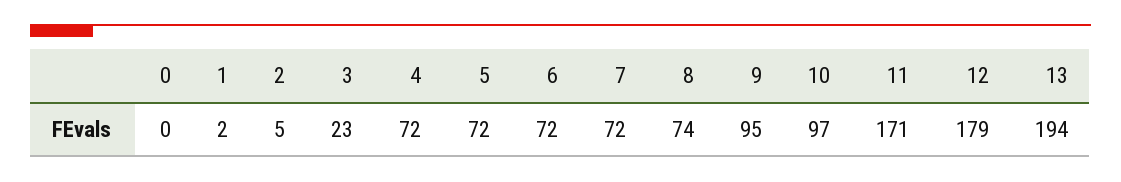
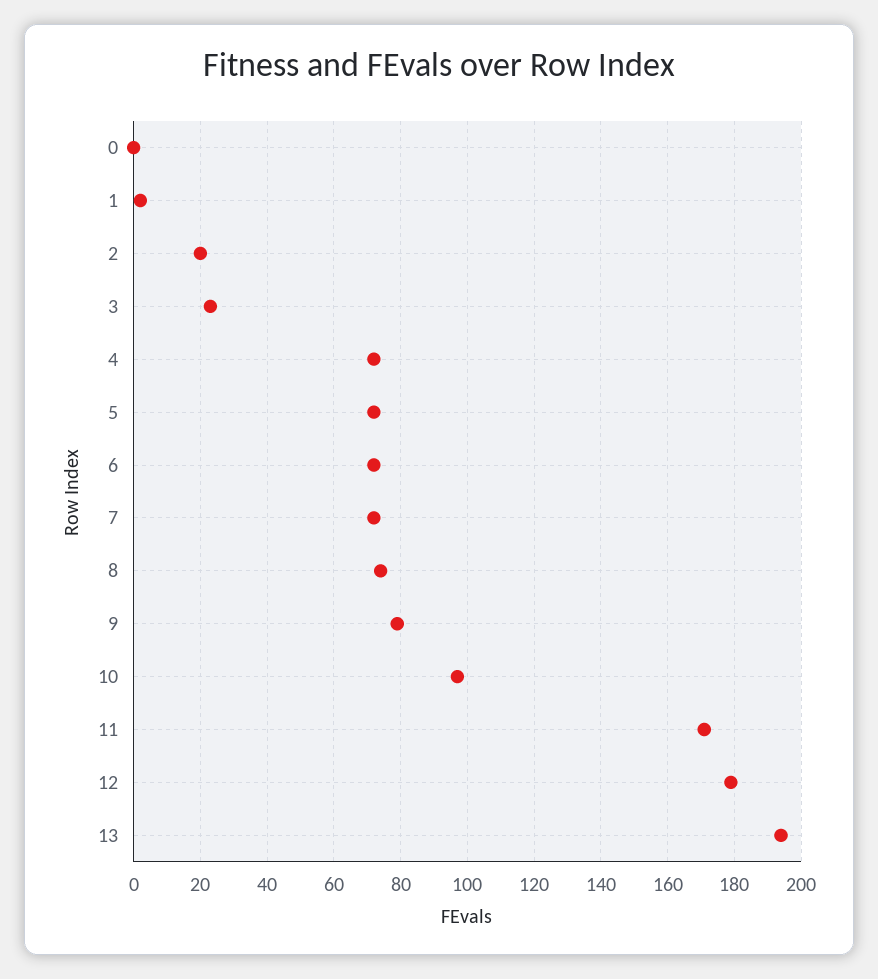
  {
    "0": 0,
    "1": 2,
-   "2": 5,
+   "2": 20,
    "3": 23,
    "4": 72,
    "5": 72,
    "6": 72,
    "7": 72,
    "8": 74,
-   "9": 95,
+   "9": 80,
    "10": 97,
    "11": 171,
    "12": 179,
    "13": 194
  }

